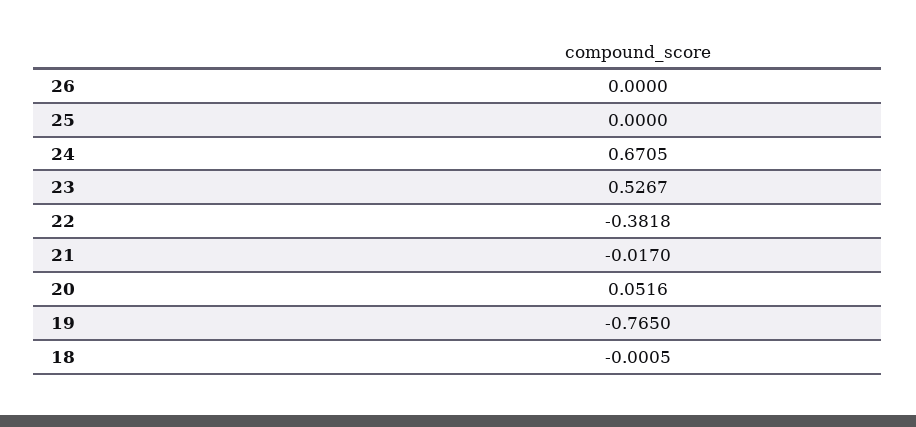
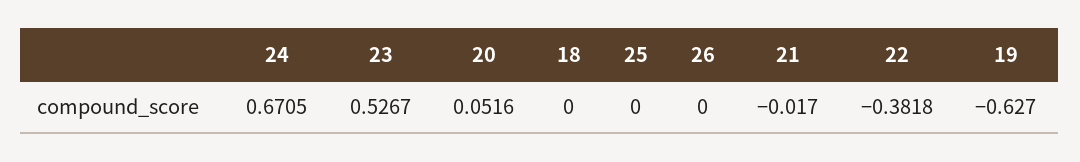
  {
    "26": 0,
    "25": 0,
    "24": 0.6705,
    "23": 0.5267,
    "22": -0.3818,
    "21": -0.017,
    "20": 0.0516,
-   "19": -0.765,
+   "19": -0.627,
-   "18": -0.0005
+   "18": 0
  }

